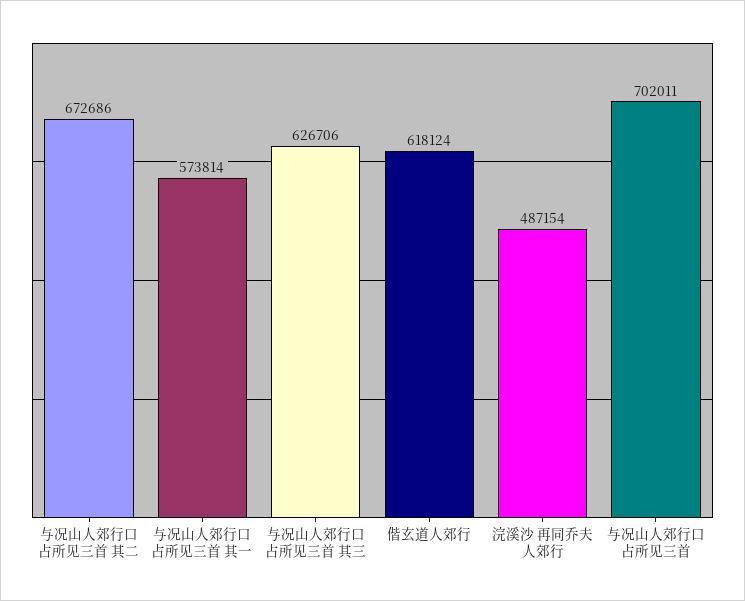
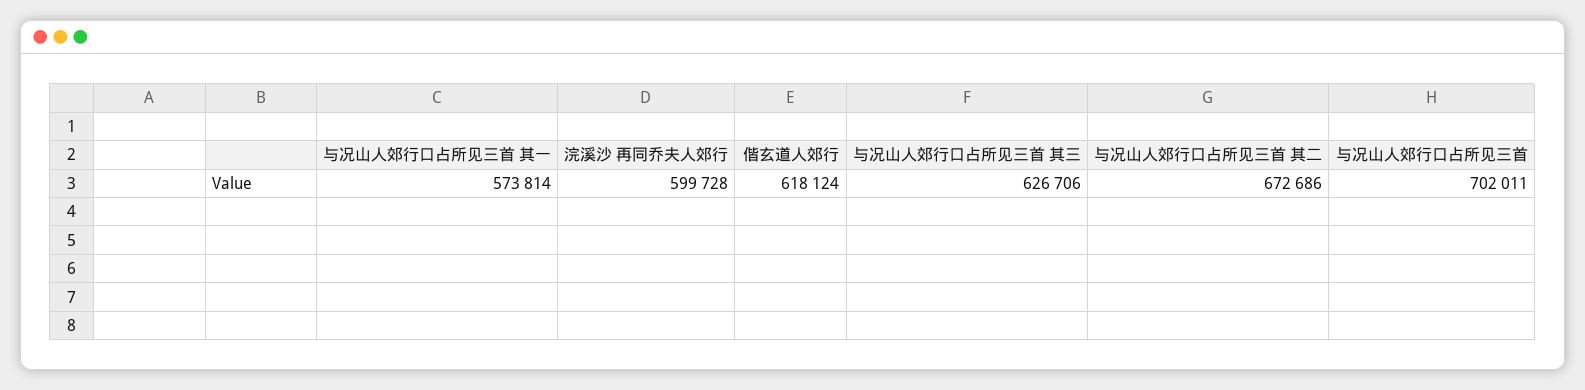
  {
    "与况山人郊行口占所见三首 其二": 672686,
    "与况山人郊行口占所见三首 其一": 573814,
    "与况山人郊行口占所见三首 其三": 626706,
    "偕玄道人郊行": 618124,
-   "浣溪沙 再同乔夫人郊行": 487154,
+   "浣溪沙 再同乔夫人郊行": 599728,
    "与况山人郊行口占所见三首": 702011
  }

